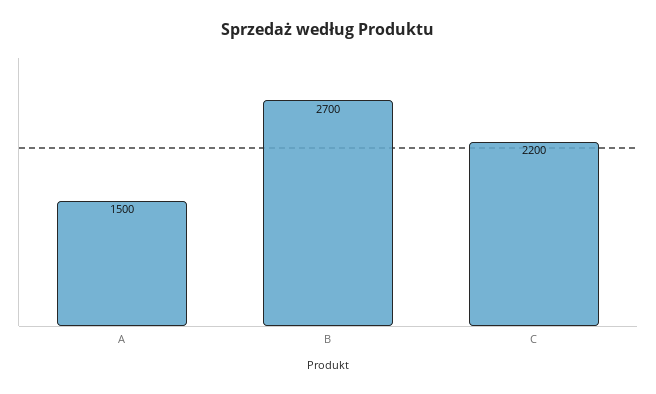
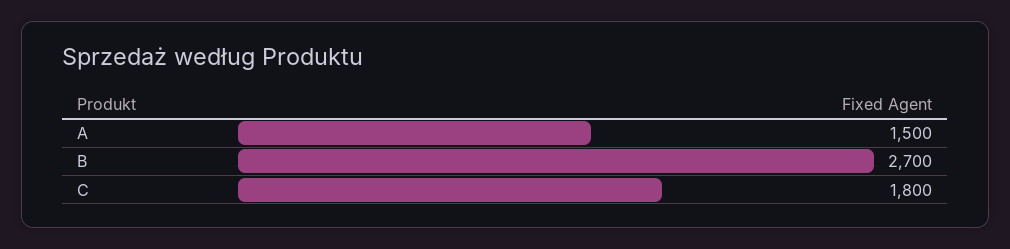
  {
    "A": 1500,
    "B": 2700,
-   "C": 2200
+   "C": 1800
  }

